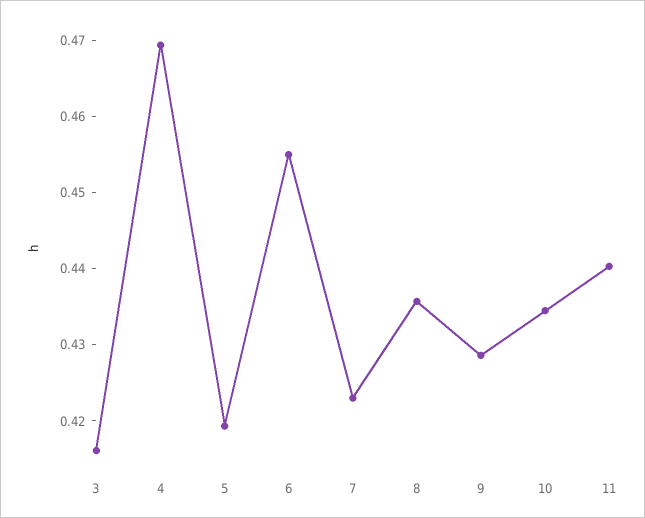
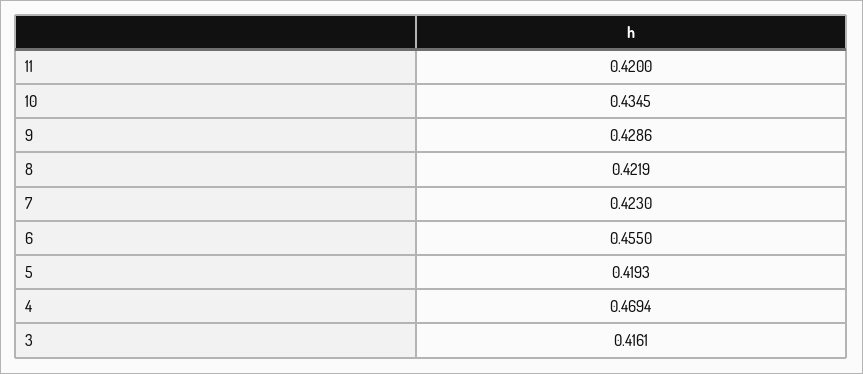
  {
    "3": 0.4161,
    "4": 0.4694,
    "5": 0.4193,
    "6": 0.455,
    "7": 0.423,
-   "8": 0.436,
+   "8": 0.4219,
    "9": 0.4286,
    "10": 0.4345,
-   "11": 0.44
+   "11": 0.42
  }

